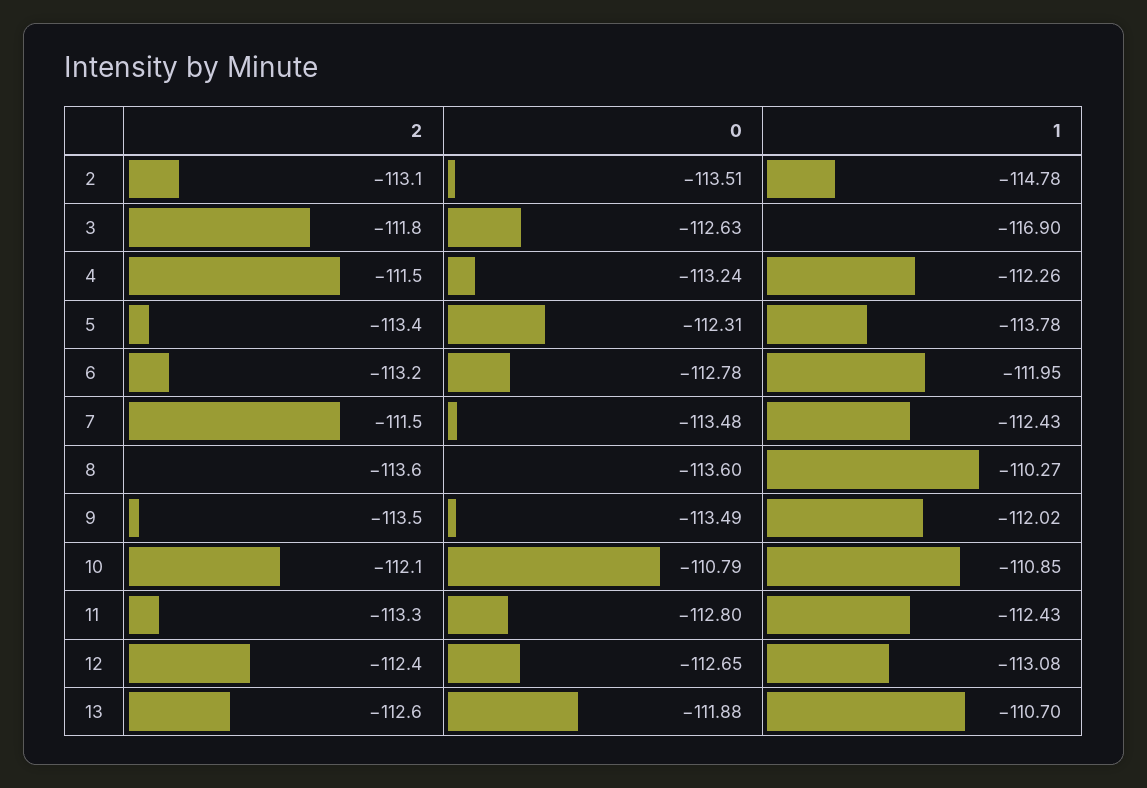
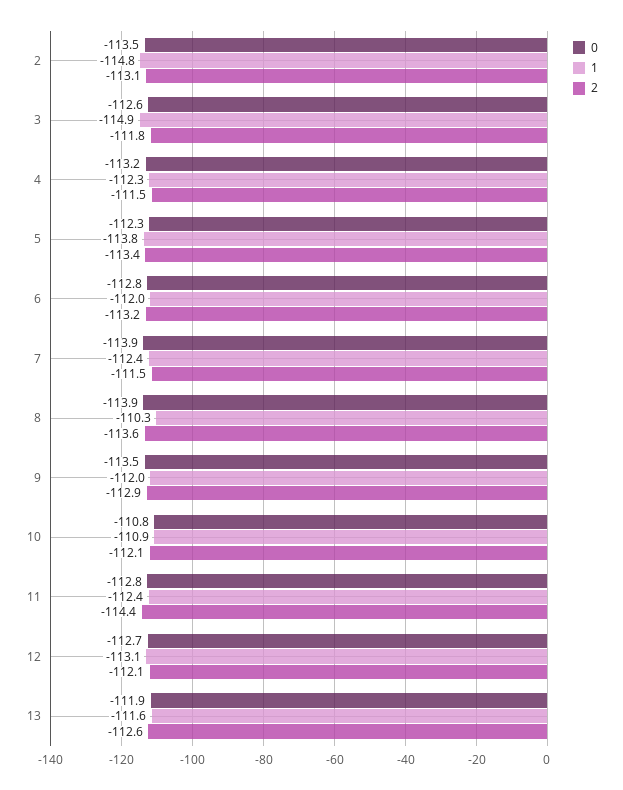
  {
    "2": {
      "2": -113.1,
      "3": -111.8,
      "4": -111.5,
      "5": -113.4,
      "6": -113.2,
      "7": -111.5,
      "8": -113.6,
-     "9": -113.5,
+     "9": -112.9,
      "10": -112.1,
-     "11": -113.3,
+     "11": -114.4,
-     "12": -112.4,
+     "12": -112.1,
      "13": -112.6
    },
    "0": {
      "2": -113.51,
      "3": -112.63,
      "4": -113.24,
      "5": -112.31,
      "6": -112.78,
-     "7": -113.48,
+     "7": -113.9,
-     "8": -113.6,
+     "8": -113.9,
      "9": -113.49,
      "10": -110.79,
      "11": -112.8,
      "12": -112.65,
      "13": -111.88
    },
    "1": {
      "2": -114.78,
-     "3": -116.9,
+     "3": -114.9,
      "4": -112.26,
      "5": -113.78,
      "6": -111.95,
      "7": -112.43,
      "8": -110.27,
      "9": -112.02,
      "10": -110.85,
      "11": -112.43,
      "12": -113.08,
-     "13": -110.7
+     "13": -111.6
    }
  }

